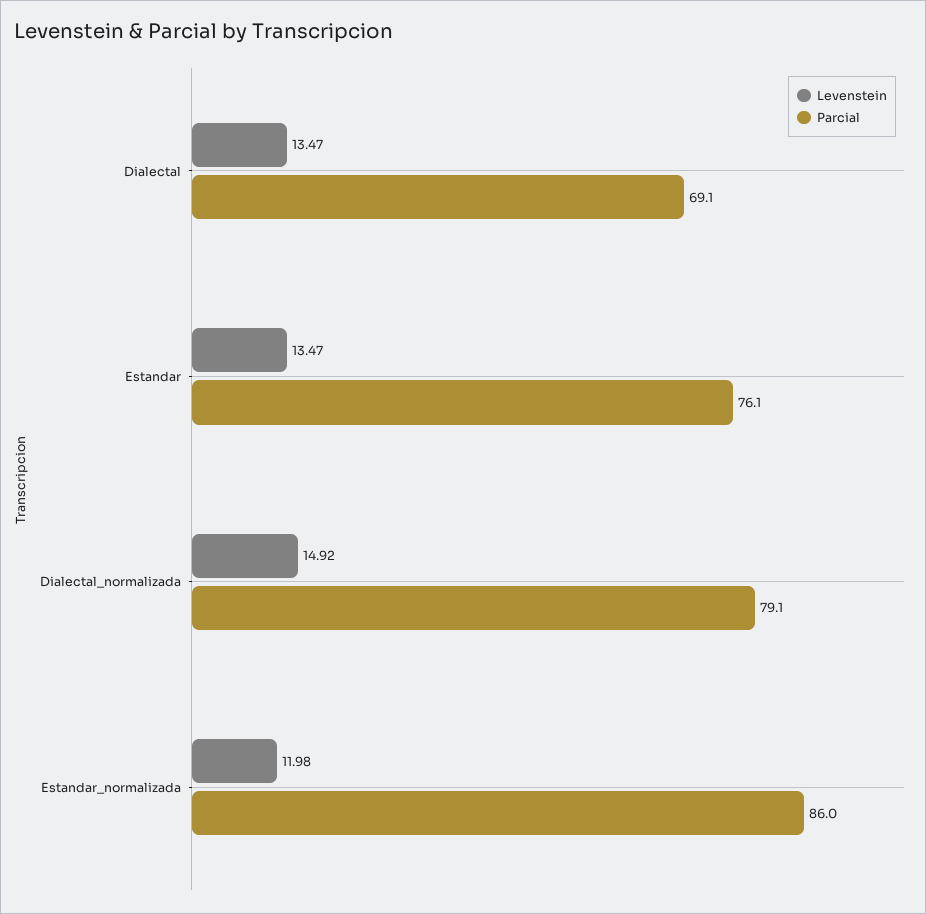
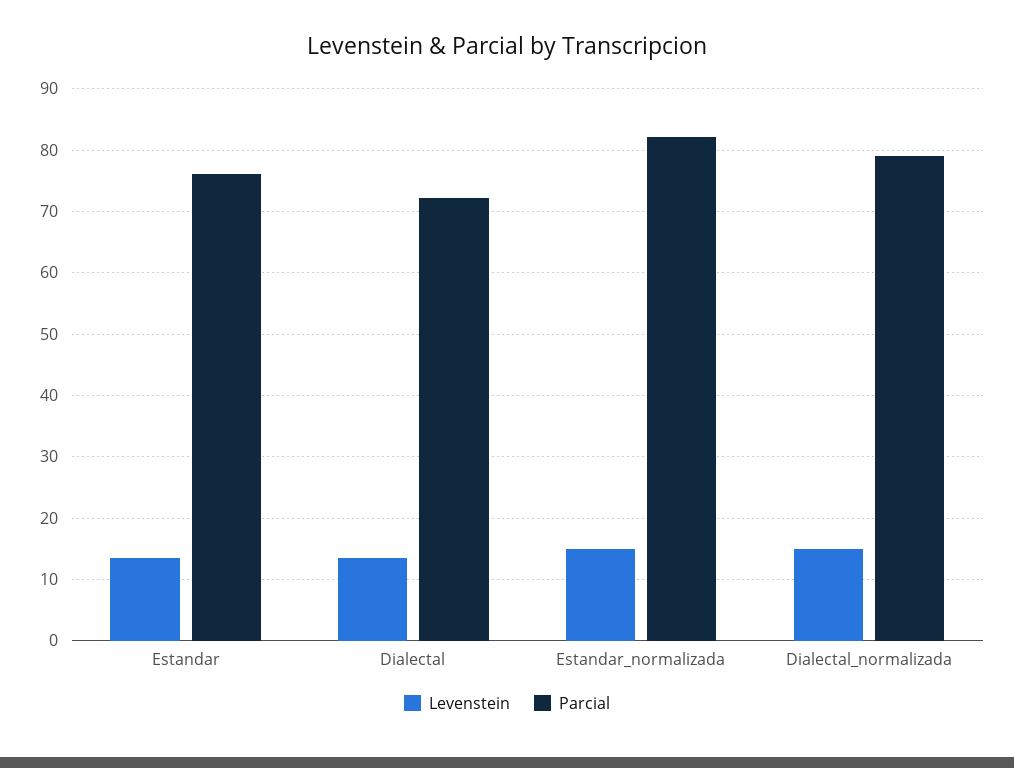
  {
    "Levenstein": {
      "Dialectal": 13.47,
      "Estandar": 13.47,
      "Dialectal_normalizada": 14.92,
-     "Estandar_normalizada": 11.98
+     "Estandar_normalizada": 15
    },
    "Parcial": {
-     "Dialectal": 69.1,
+     "Dialectal": 72,
      "Estandar": 76.1,
      "Dialectal_normalizada": 79.1,
-     "Estandar_normalizada": 86
+     "Estandar_normalizada": 82
    }
  }

